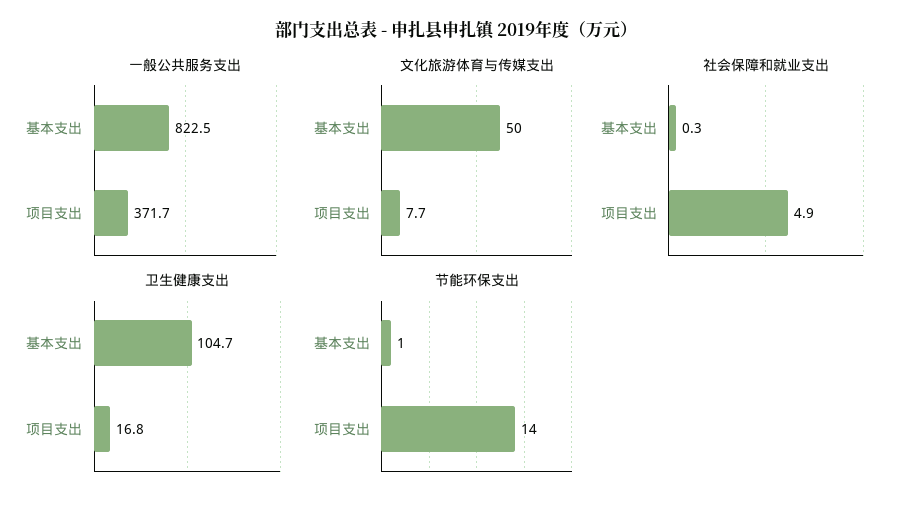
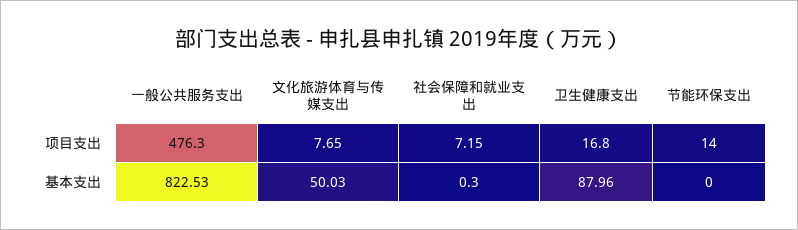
  {
    "一般公共服务支出": {
      "基本支出": 822.53,
-     "项目支出": 371.7
+     "项目支出": 476.3
    },
    "文化旅游体育与传媒支出": {
      "基本支出": 50.03,
      "项目支出": 7.65
    },
    "社会保障和就业支出": {
      "基本支出": 0.3,
-     "项目支出": 4.9
+     "项目支出": 7.15
    },
    "卫生健康支出": {
-     "基本支出": 104.7,
+     "基本支出": 87.96,
      "项目支出": 16.8
    },
    "节能环保支出": {
-     "基本支出": 1,
+     "基本支出": 0,
      "项目支出": 14
    }
  }

